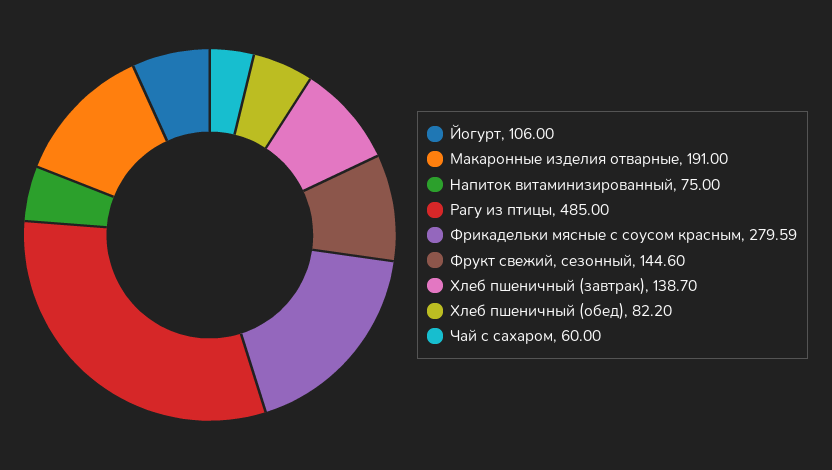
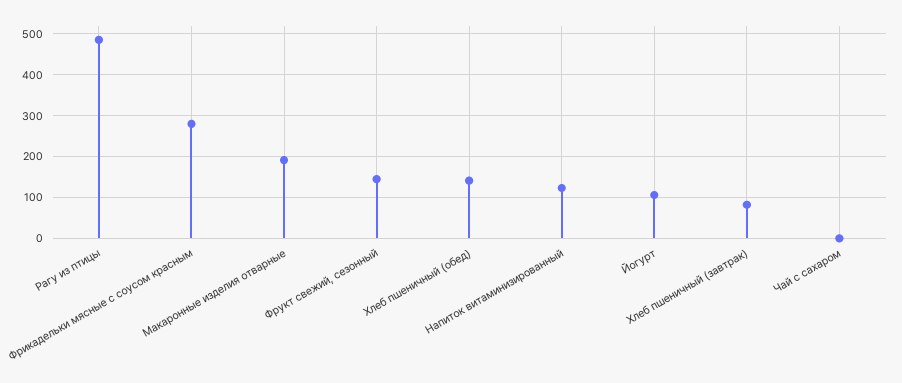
  {
    "Йогурт": 106,
    "Макаронные изделия отварные": 191,
-   "Напиток витаминизированный": 75,
+   "Напиток витаминизированный": 120,
    "Рагу из птицы": 485,
    "Фрикадельки мясные с соусом красным": 279.59,
    "Фрукт свежий, сезонный": 144.6,
-   "Хлеб пшеничный (завтрак)": 138.7,
+   "Хлеб пшеничный (завтрак)": 80,
-   "Хлеб пшеничный (обед)": 82.2,
+   "Хлеб пшеничный (обед)": 140,
-   "Чай с сахаром": 60
+   "Чай с сахаром": 0
  }

